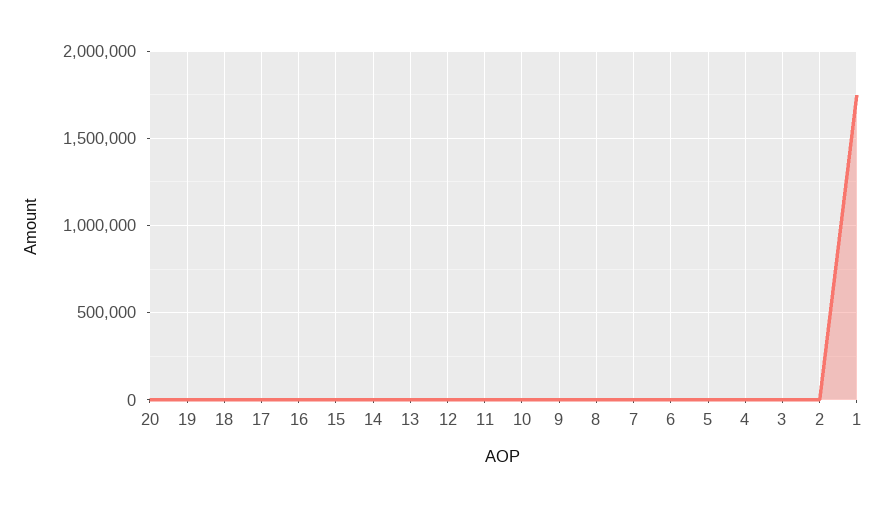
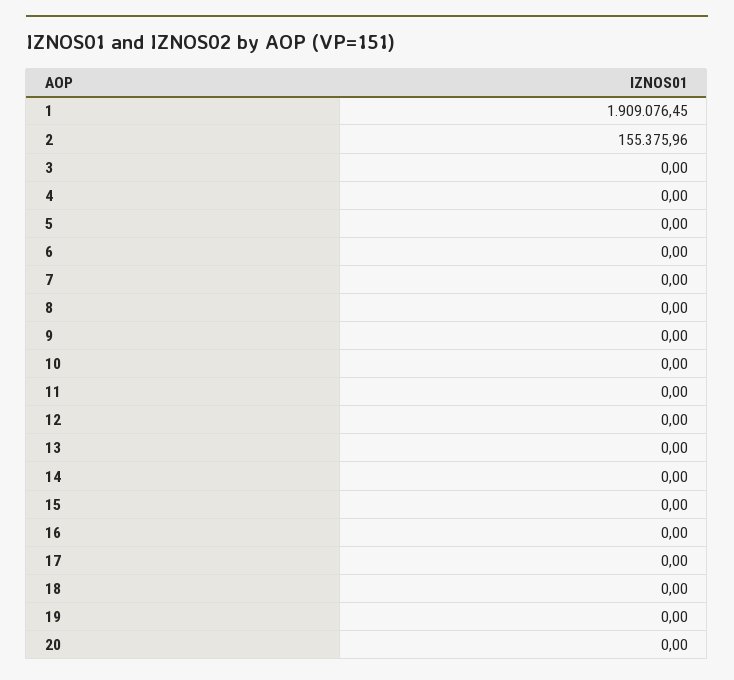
  {
    "20": 0,
    "19": 0,
    "18": 0,
    "17": 0,
    "16": 0,
    "15": 0,
    "14": 0,
    "13": 0,
    "12": 0,
    "11": 0,
    "10": 0,
    "9": 0,
    "8": 0,
    "7": 0,
    "6": 0,
    "5": 0,
    "4": 0,
    "3": 0,
-   "2": 0,
+   "2": 155375.96,
-   "1": 1750000
+   "1": 1909076.45
  }

